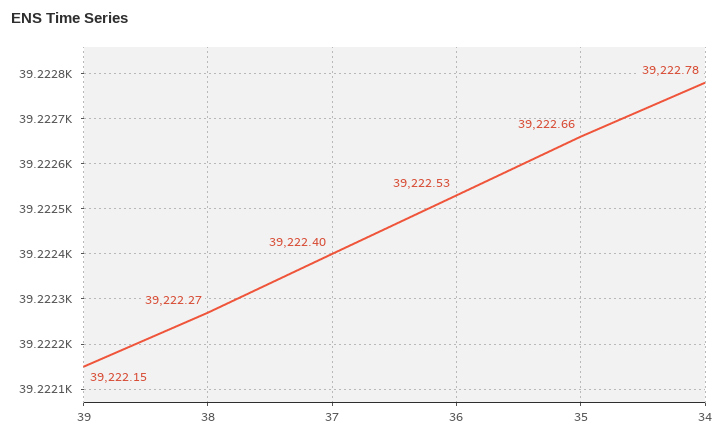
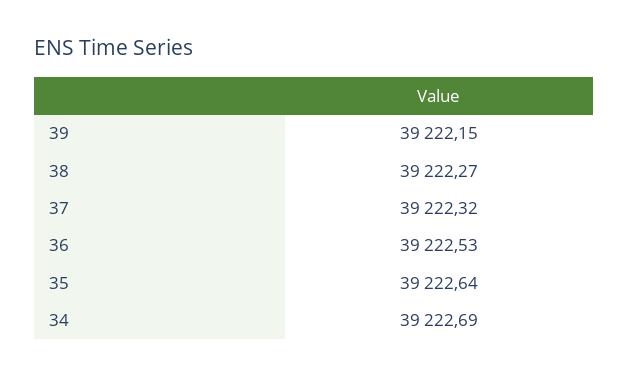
  {
    "39": 39222.15,
    "38": 39222.27,
-   "37": 39222.4,
+   "37": 39222.32,
    "36": 39222.53,
-   "35": 39222.66,
+   "35": 39222.64,
-   "34": 39222.78
+   "34": 39222.69
  }

